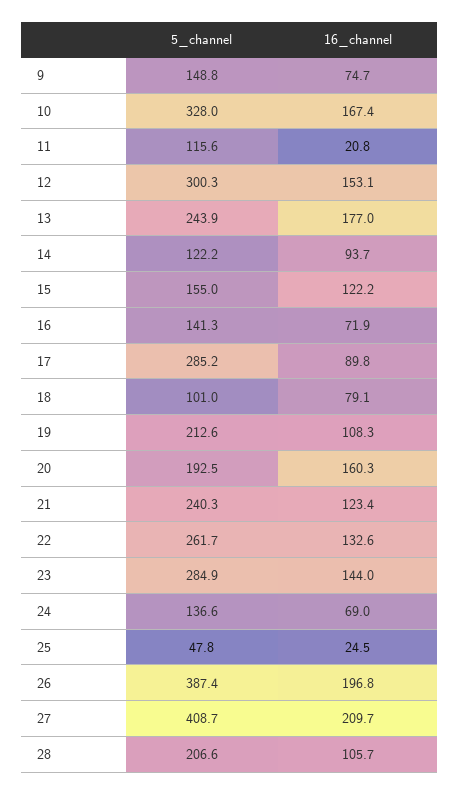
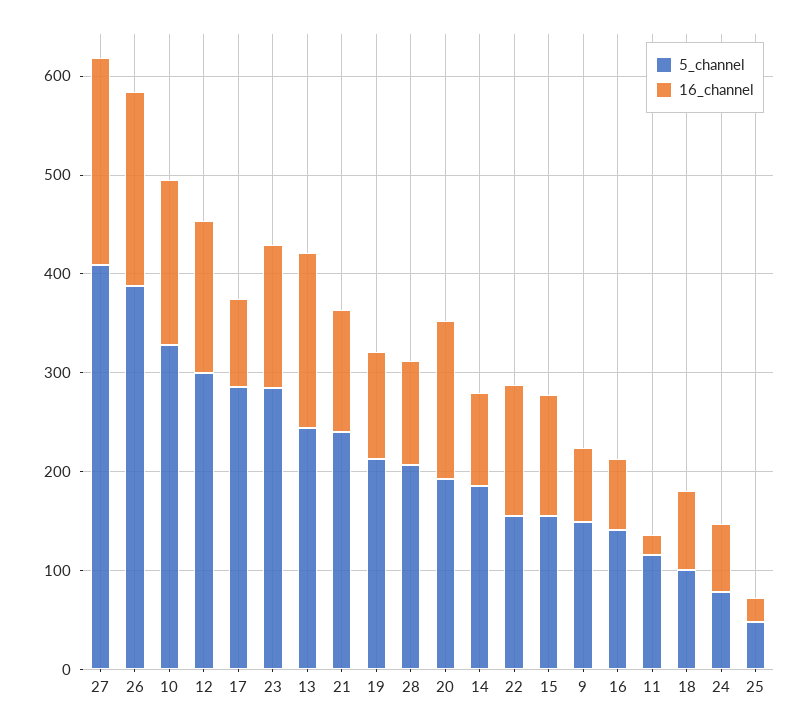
  {
    "5_channel": {
      "9": 148.8,
      "10": 328,
      "11": 115.6,
      "12": 300.3,
      "13": 243.9,
-     "14": 122.2,
+     "14": 180,
      "15": 155,
      "16": 141.3,
      "17": 285.2,
      "18": 101,
      "19": 212.6,
      "20": 192.5,
      "21": 240.3,
-     "22": 261.7,
+     "22": 160,
      "23": 284.9,
-     "24": 136.6,
+     "24": 80,
      "25": 47.8,
      "26": 387.4,
      "27": 408.7,
      "28": 206.6
    },
    "16_channel": {
      "9": 74.7,
      "10": 167.4,
      "11": 20.8,
      "12": 153.1,
      "13": 177,
      "14": 93.7,
      "15": 122.2,
      "16": 71.9,
      "17": 89.8,
      "18": 79.1,
      "19": 108.3,
      "20": 160.3,
      "21": 123.4,
      "22": 132.6,
      "23": 144,
      "24": 69,
      "25": 24.5,
      "26": 196.8,
      "27": 209.7,
      "28": 105.7
    }
  }

